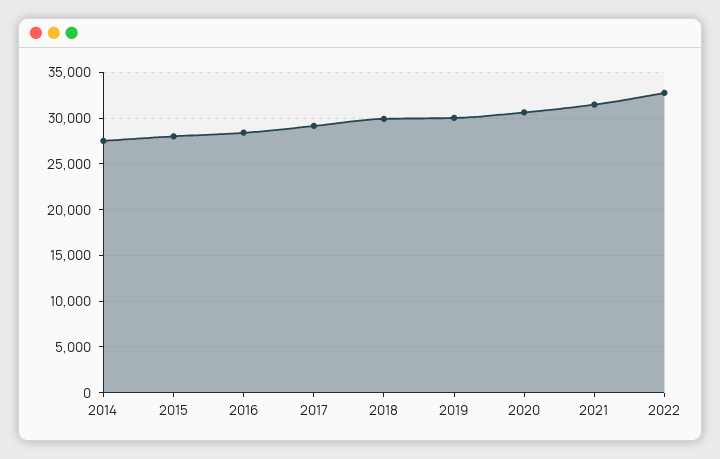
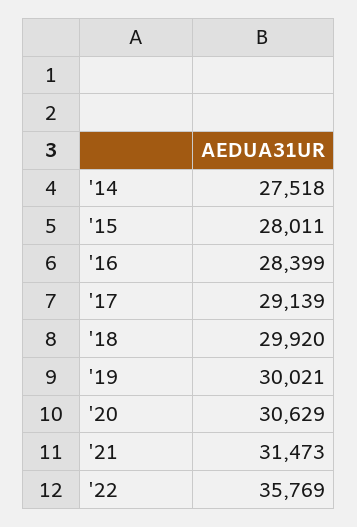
  {
    "2014": 27518,
    "2015": 28011,
    "2016": 28399,
    "2017": 29139,
    "2018": 29920,
    "2019": 30021,
    "2020": 30629,
    "2021": 31473,
-   "2022": 33000
+   "2022": 35769
  }

